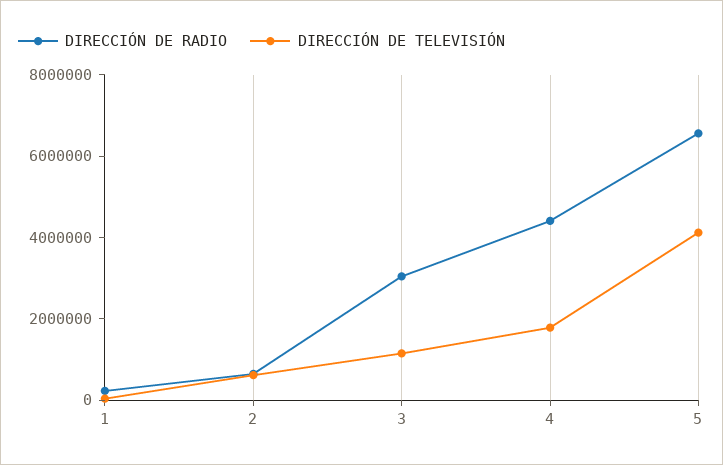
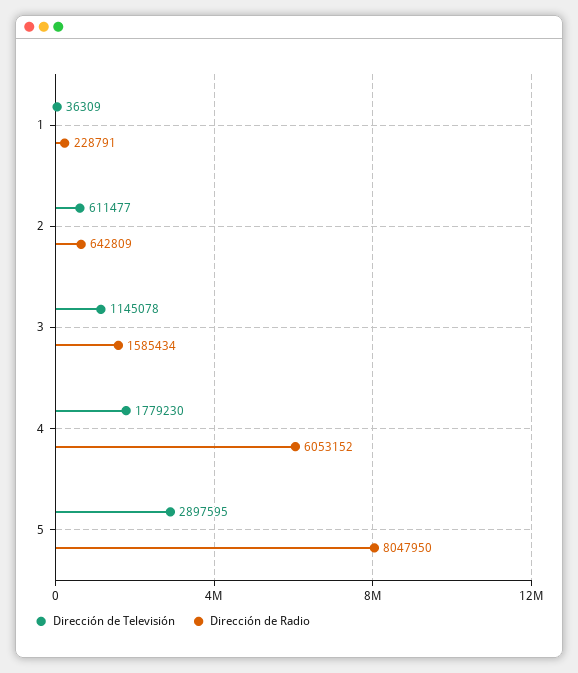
  {
    "DIRECCIÓN DE RADIO": {
      "1": 228791,
      "2": 642809,
-     "3": 3000000,
+     "3": 1585434,
-     "4": 4500000,
+     "4": 6053152,
-     "5": 6500000
+     "5": 8047950
    },
    "DIRECCIÓN DE TELEVISIÓN": {
      "1": 36309,
      "2": 611477,
      "3": 1145078,
      "4": 1779230,
-     "5": 4000000
+     "5": 2897595
    }
  }

